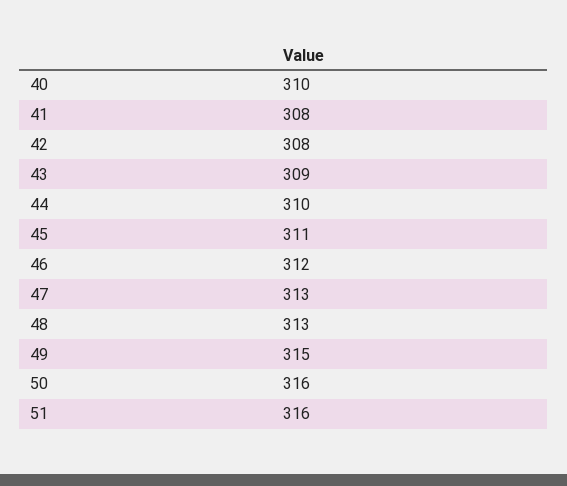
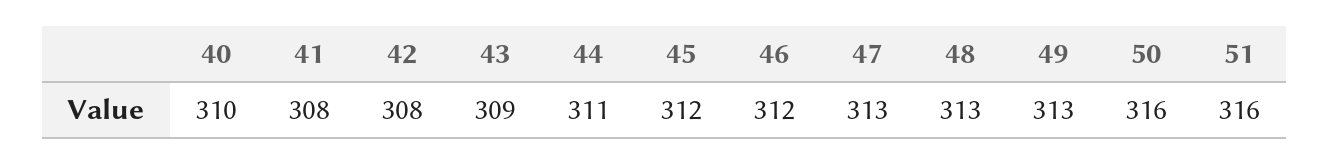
  {
    "40": 310,
    "41": 308,
    "42": 308,
    "43": 309,
-   "44": 310,
+   "44": 311,
-   "45": 311,
+   "45": 312,
    "46": 312,
    "47": 313,
    "48": 313,
-   "49": 315,
+   "49": 313,
    "50": 316,
    "51": 316
  }

